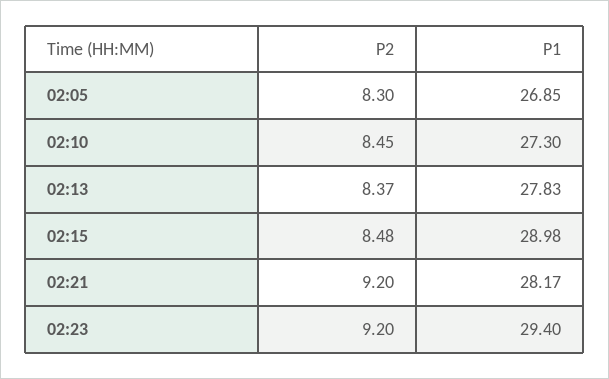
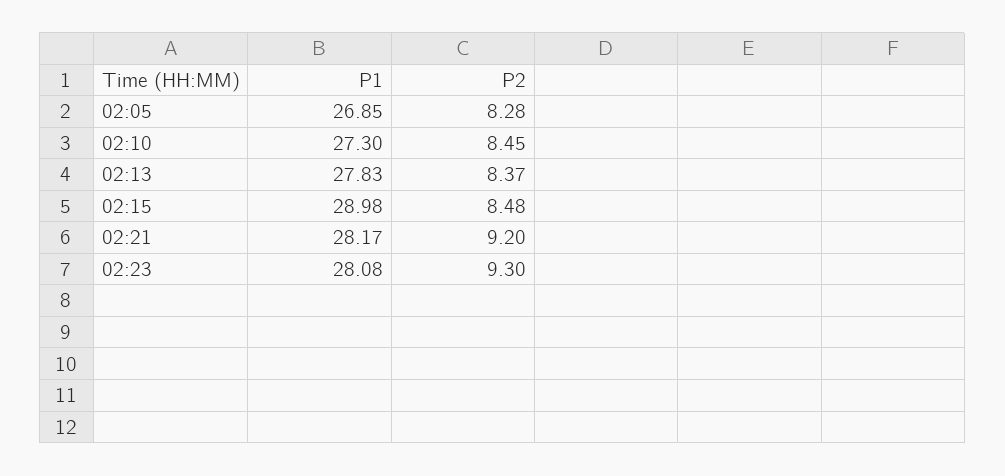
  {
    "P2": {
-     "02:05": 8.3,
+     "02:05": 8.28,
      "02:10": 8.45,
      "02:13": 8.37,
      "02:15": 8.48,
      "02:21": 9.2,
-     "02:23": 9.2
+     "02:23": 9.3
    },
    "P1": {
      "02:05": 26.85,
      "02:10": 27.3,
      "02:13": 27.83,
      "02:15": 28.98,
      "02:21": 28.17,
-     "02:23": 29.4
+     "02:23": 28.08
    }
  }

